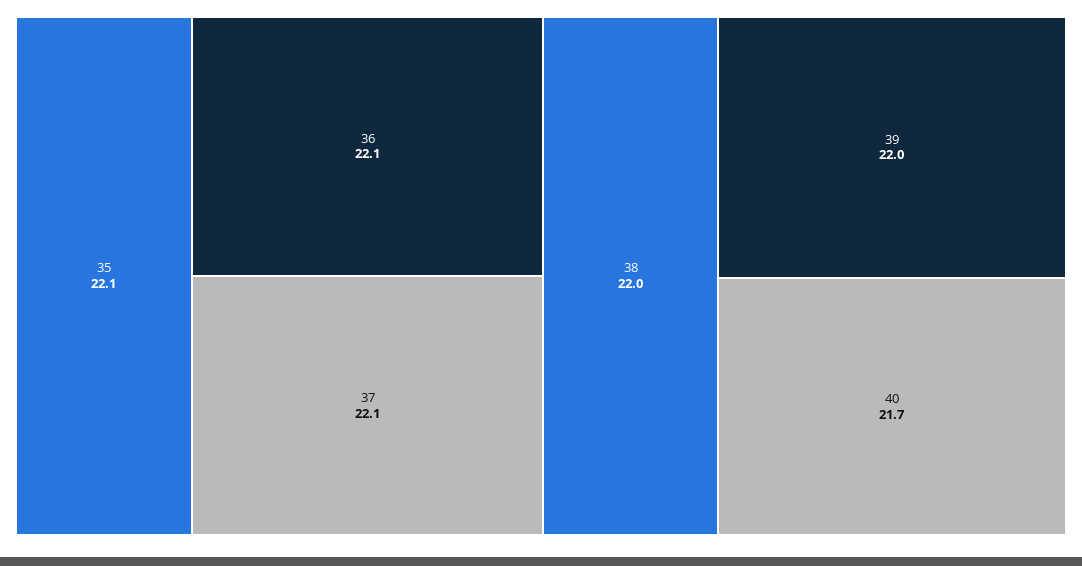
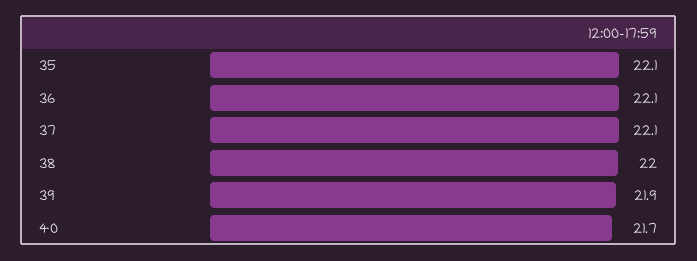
  {
    "35": 22.1,
    "36": 22.1,
    "37": 22.1,
    "38": 22,
-   "39": 22,
+   "39": 21.9,
    "40": 21.7
  }

